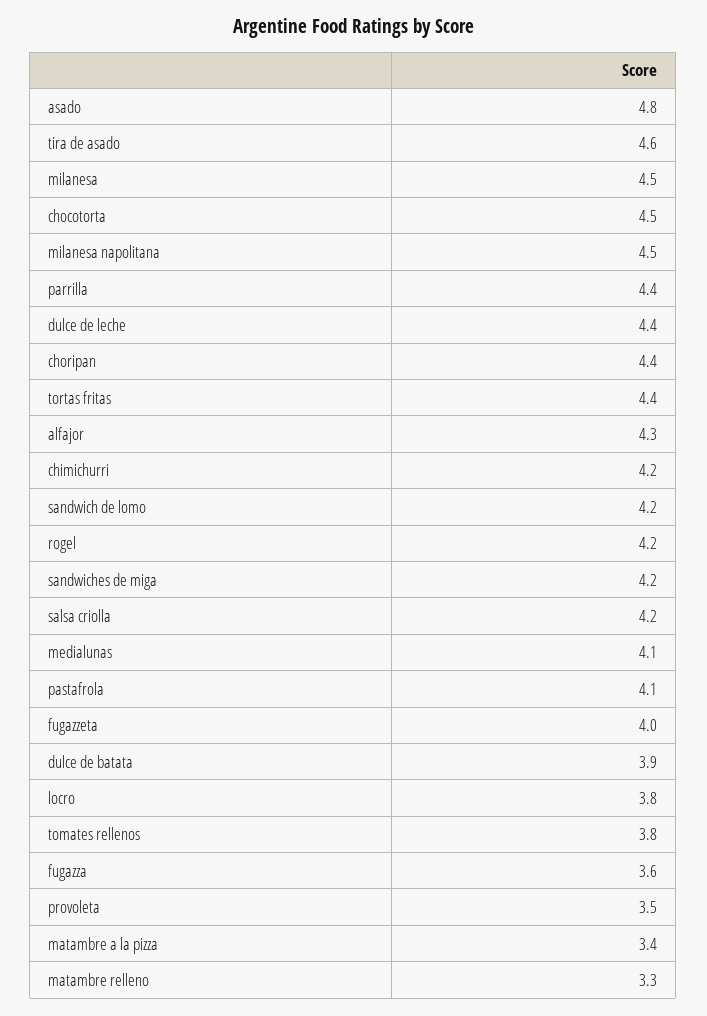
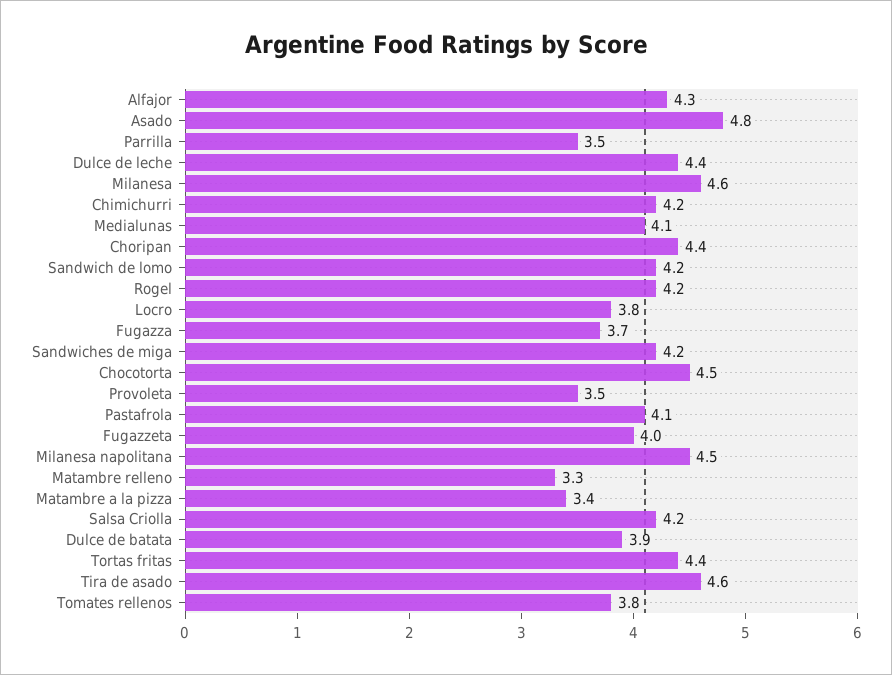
  {
    "asado": 4.8,
    "tira de asado": 4.6,
-   "milanesa": 4.5,
+   "milanesa": 4.6,
    "chocotorta": 4.5,
    "milanesa napolitana": 4.5,
-   "parrilla": 4.4,
+   "parrilla": 3.5,
    "dulce de leche": 4.4,
    "choripan": 4.4,
    "tortas fritas": 4.4,
    "alfajor": 4.3,
    "chimichurri": 4.2,
    "sandwich de lomo": 4.2,
    "rogel": 4.2,
    "sandwiches de miga": 4.2,
    "salsa criolla": 4.2,
    "medialunas": 4.1,
    "pastafrola": 4.1,
    "fugazzeta": 4,
    "dulce de batata": 3.9,
    "locro": 3.8,
    "tomates rellenos": 3.8,
-   "fugazza": 3.6,
+   "fugazza": 3.7,
    "provoleta": 3.5,
    "matambre a la pizza": 3.4,
    "matambre relleno": 3.3
  }

